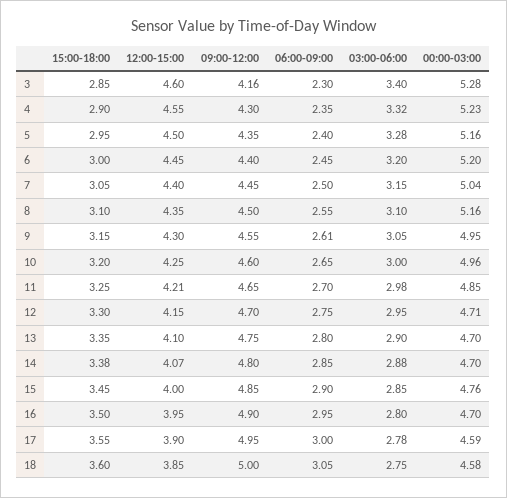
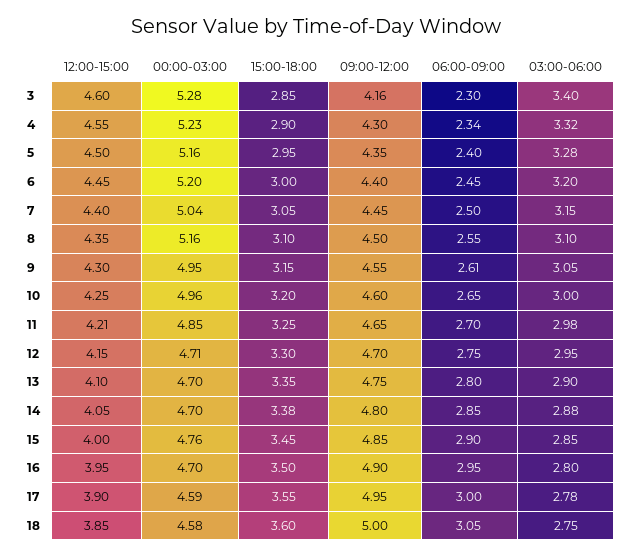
  {
    "15:00-18:00": {
      "3": 2.85,
      "4": 2.9,
      "5": 2.95,
      "6": 3,
      "7": 3.05,
      "8": 3.1,
      "9": 3.15,
      "10": 3.2,
      "11": 3.25,
      "12": 3.3,
      "13": 3.35,
      "14": 3.38,
      "15": 3.45,
      "16": 3.5,
      "17": 3.55,
      "18": 3.6
    },
    "12:00-15:00": {
      "3": 4.6,
      "4": 4.55,
      "5": 4.5,
      "6": 4.45,
      "7": 4.4,
      "8": 4.35,
      "9": 4.3,
      "10": 4.25,
      "11": 4.21,
      "12": 4.15,
      "13": 4.1,
-     "14": 4.07,
+     "14": 4.05,
      "15": 4,
      "16": 3.95,
      "17": 3.9,
      "18": 3.85
    },
    "09:00-12:00": {
      "3": 4.16,
      "4": 4.3,
      "5": 4.35,
      "6": 4.4,
      "7": 4.45,
      "8": 4.5,
      "9": 4.55,
      "10": 4.6,
      "11": 4.65,
      "12": 4.7,
      "13": 4.75,
      "14": 4.8,
      "15": 4.85,
      "16": 4.9,
      "17": 4.95,
      "18": 5
    },
    "06:00-09:00": {
      "3": 2.3,
-     "4": 2.35,
+     "4": 2.34,
      "5": 2.4,
      "6": 2.45,
      "7": 2.5,
      "8": 2.55,
      "9": 2.61,
      "10": 2.65,
      "11": 2.7,
      "12": 2.75,
      "13": 2.8,
      "14": 2.85,
      "15": 2.9,
      "16": 2.95,
      "17": 3,
      "18": 3.05
    },
    "03:00-06:00": {
      "3": 3.4,
      "4": 3.32,
      "5": 3.28,
      "6": 3.2,
      "7": 3.15,
      "8": 3.1,
      "9": 3.05,
      "10": 3,
      "11": 2.98,
      "12": 2.95,
      "13": 2.9,
      "14": 2.88,
      "15": 2.85,
      "16": 2.8,
      "17": 2.78,
      "18": 2.75
    },
    "00:00-03:00": {
      "3": 5.28,
      "4": 5.23,
      "5": 5.16,
      "6": 5.2,
      "7": 5.04,
      "8": 5.16,
      "9": 4.95,
      "10": 4.96,
      "11": 4.85,
      "12": 4.71,
      "13": 4.7,
      "14": 4.7,
      "15": 4.76,
      "16": 4.7,
      "17": 4.59,
      "18": 4.58
    }
  }

